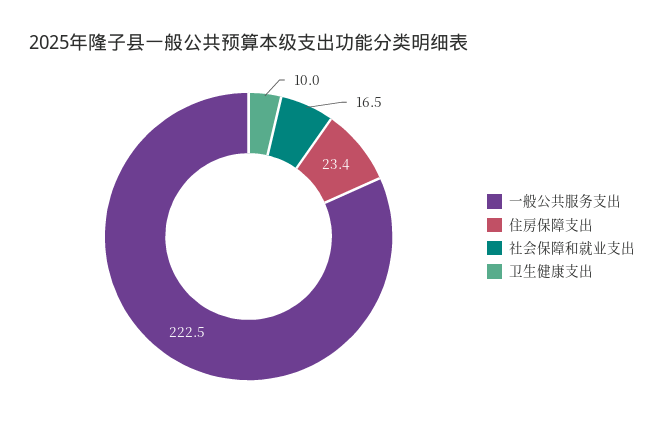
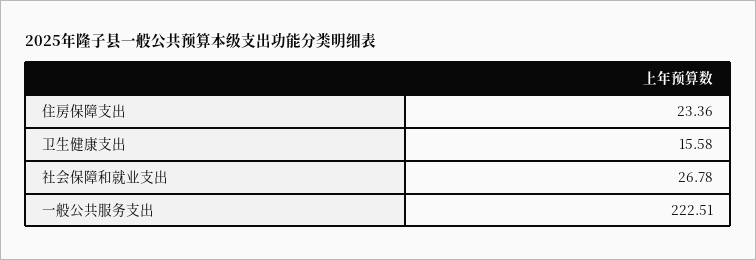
  {
    "一般公共服务支出": 222.51,
    "住房保障支出": 23.36,
-   "社会保障和就业支出": 16.5,
+   "社会保障和就业支出": 26.78,
-   "卫生健康支出": 10
+   "卫生健康支出": 15.58
  }

